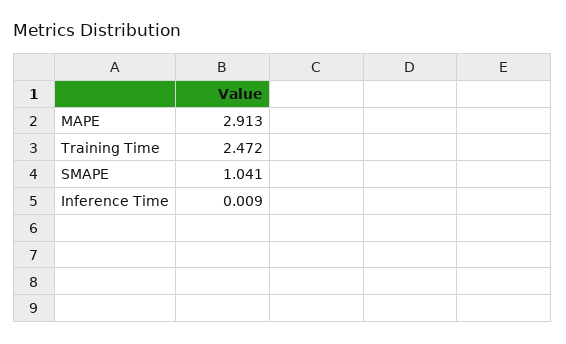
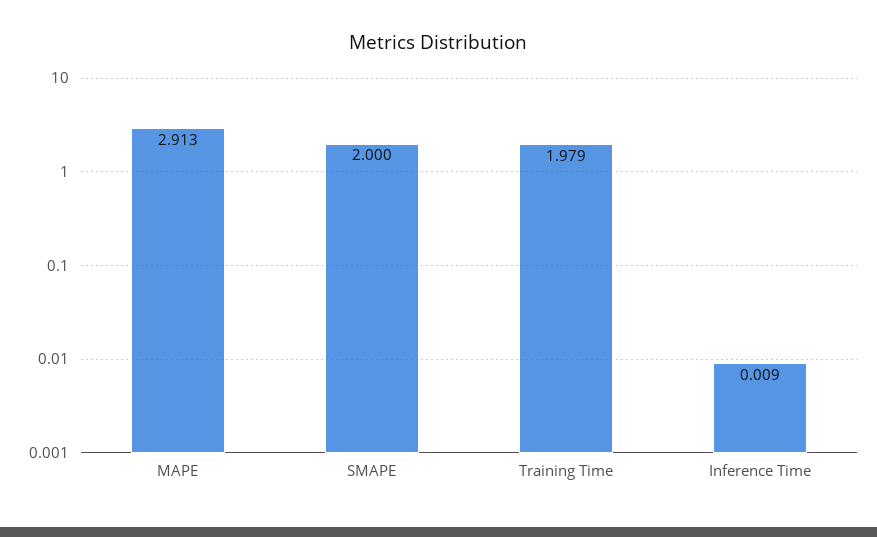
  {
    "MAPE": 2.913,
-   "Training Time": 2.472,
+   "Training Time": 1.979,
-   "SMAPE": 1.041,
+   "SMAPE": 2,
    "Inference Time": 0.009
  }

